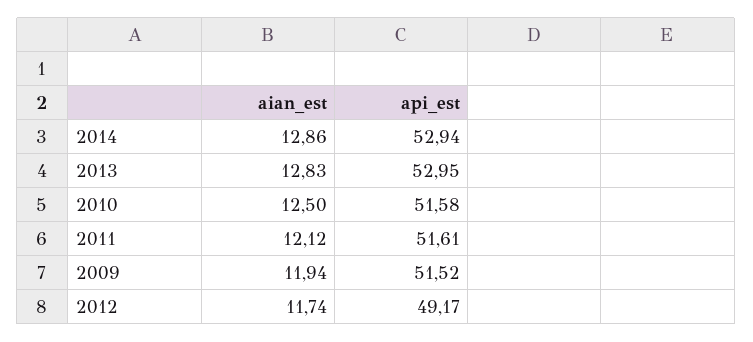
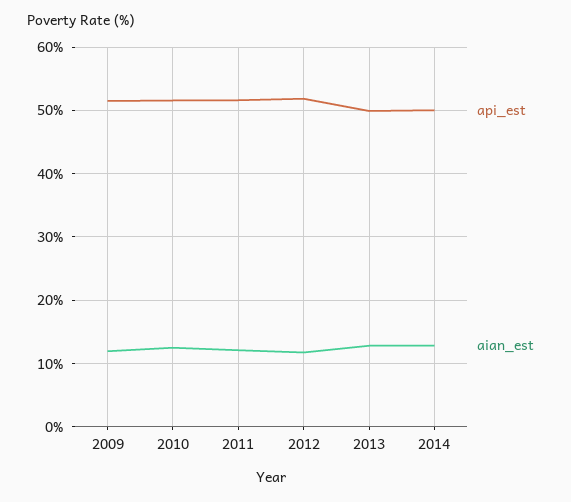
  {
    "aian_est": {
      "2014": 12.86,
      "2013": 12.83,
      "2010": 12.5,
      "2011": 12.12,
      "2009": 11.94,
      "2012": 11.74
    },
    "api_est": {
-     "2014": 52.94,
+     "2014": 50,
-     "2013": 52.95,
+     "2013": 50,
      "2010": 51.58,
      "2011": 51.61,
      "2009": 51.52,
-     "2012": 49.17
+     "2012": 52
    }
  }

